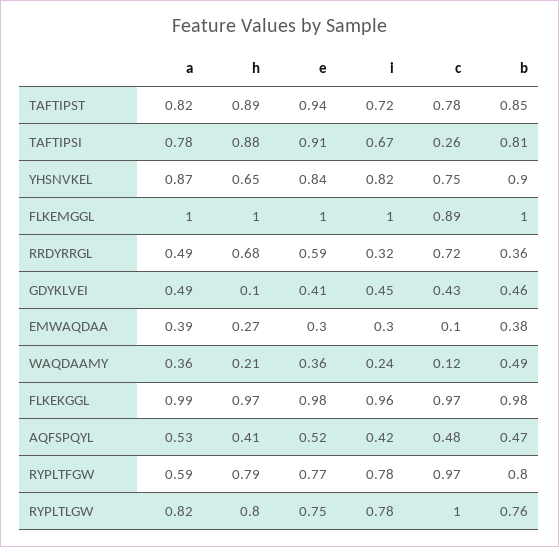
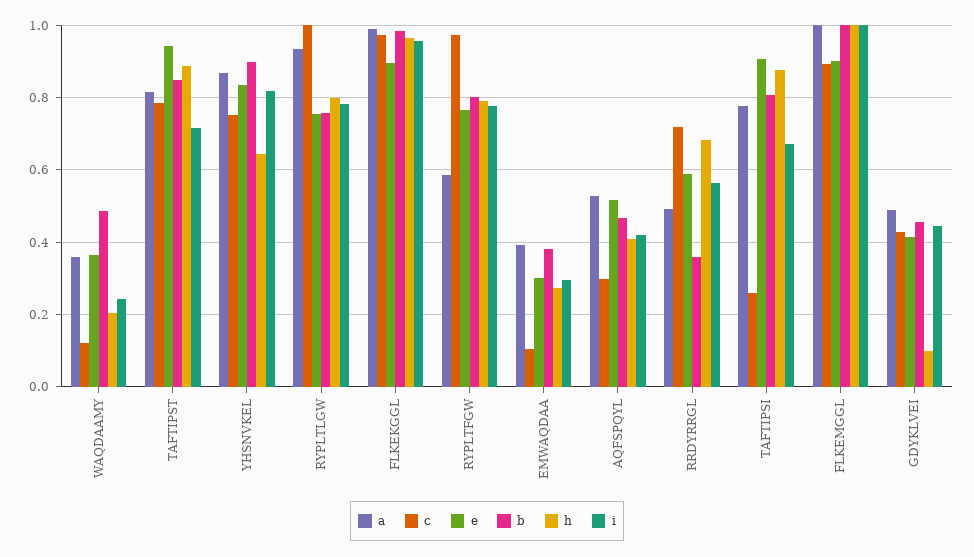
  {
    "a": {
      "TAFTIPST": 0.82,
      "TAFTIPSI": 0.78,
      "YHSNVKEL": 0.87,
      "FLKEMGGL": 1,
      "RRDYRRGL": 0.49,
      "GDYKLVEI": 0.49,
      "EMWAQDAA": 0.39,
      "WAQDAAMY": 0.36,
      "FLKEKGGL": 0.99,
      "AQFSPQYL": 0.53,
      "RYPLTFGW": 0.59,
-     "RYPLTLGW": 0.82
+     "RYPLTLGW": 0.94
    },
    "h": {
      "TAFTIPST": 0.89,
      "TAFTIPSI": 0.88,
      "YHSNVKEL": 0.65,
      "FLKEMGGL": 1,
      "RRDYRRGL": 0.68,
      "GDYKLVEI": 0.1,
      "EMWAQDAA": 0.27,
      "WAQDAAMY": 0.21,
      "FLKEKGGL": 0.97,
      "AQFSPQYL": 0.41,
      "RYPLTFGW": 0.79,
      "RYPLTLGW": 0.8
    },
    "e": {
      "TAFTIPST": 0.94,
      "TAFTIPSI": 0.91,
      "YHSNVKEL": 0.84,
-     "FLKEMGGL": 1,
+     "FLKEMGGL": 0.9,
      "RRDYRRGL": 0.59,
      "GDYKLVEI": 0.41,
      "EMWAQDAA": 0.3,
      "WAQDAAMY": 0.36,
-     "FLKEKGGL": 0.98,
+     "FLKEKGGL": 0.9,
      "AQFSPQYL": 0.52,
      "RYPLTFGW": 0.77,
      "RYPLTLGW": 0.75
    },
    "i": {
      "TAFTIPST": 0.72,
      "TAFTIPSI": 0.67,
      "YHSNVKEL": 0.82,
      "FLKEMGGL": 1,
-     "RRDYRRGL": 0.32,
+     "RRDYRRGL": 0.56,
      "GDYKLVEI": 0.45,
      "EMWAQDAA": 0.3,
      "WAQDAAMY": 0.24,
      "FLKEKGGL": 0.96,
      "AQFSPQYL": 0.42,
      "RYPLTFGW": 0.78,
      "RYPLTLGW": 0.78
    },
    "c": {
      "TAFTIPST": 0.78,
      "TAFTIPSI": 0.26,
      "YHSNVKEL": 0.75,
      "FLKEMGGL": 0.89,
      "RRDYRRGL": 0.72,
      "GDYKLVEI": 0.43,
      "EMWAQDAA": 0.1,
      "WAQDAAMY": 0.12,
      "FLKEKGGL": 0.97,
-     "AQFSPQYL": 0.48,
+     "AQFSPQYL": 0.3,
      "RYPLTFGW": 0.97,
      "RYPLTLGW": 1
    },
    "b": {
      "TAFTIPST": 0.85,
      "TAFTIPSI": 0.81,
      "YHSNVKEL": 0.9,
      "FLKEMGGL": 1,
      "RRDYRRGL": 0.36,
      "GDYKLVEI": 0.46,
      "EMWAQDAA": 0.38,
      "WAQDAAMY": 0.49,
      "FLKEKGGL": 0.98,
      "AQFSPQYL": 0.47,
      "RYPLTFGW": 0.8,
      "RYPLTLGW": 0.76
    }
  }

